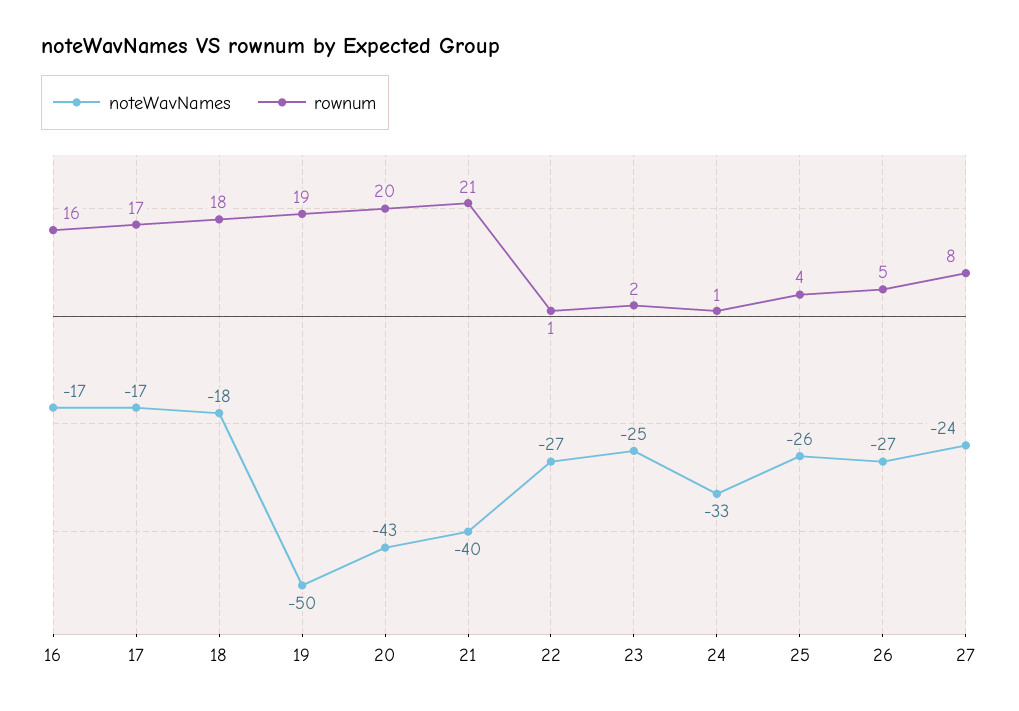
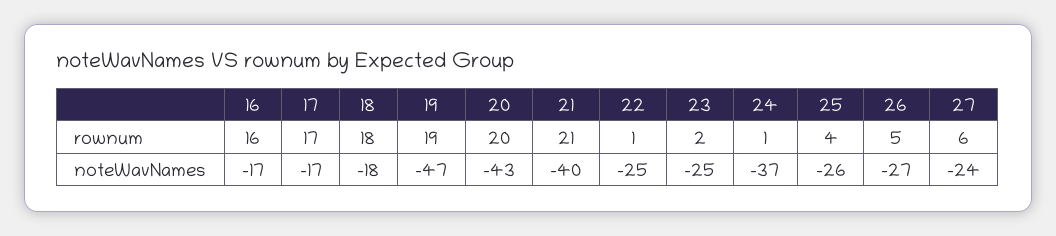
  {
    "noteWavNames": {
      "16": -17,
      "17": -17,
      "18": -18,
-     "19": -50,
+     "19": -47,
      "20": -43,
      "21": -40,
-     "22": -27,
+     "22": -25,
      "23": -25,
-     "24": -33,
+     "24": -37,
      "25": -26,
      "26": -27,
      "27": -24
    },
    "rownum": {
      "16": 16,
      "17": 17,
      "18": 18,
      "19": 19,
      "20": 20,
      "21": 21,
      "22": 1,
      "23": 2,
      "24": 1,
      "25": 4,
      "26": 5,
-     "27": 8
+     "27": 6
    }
  }

